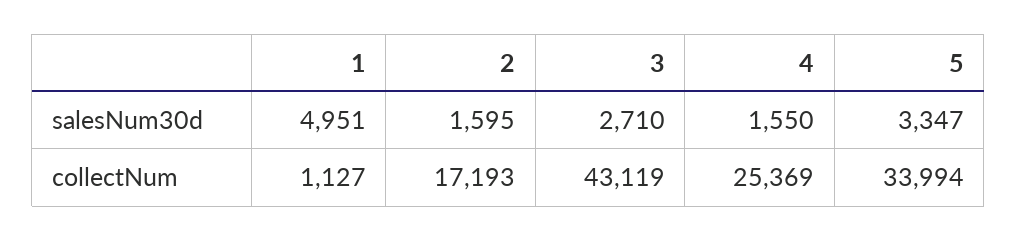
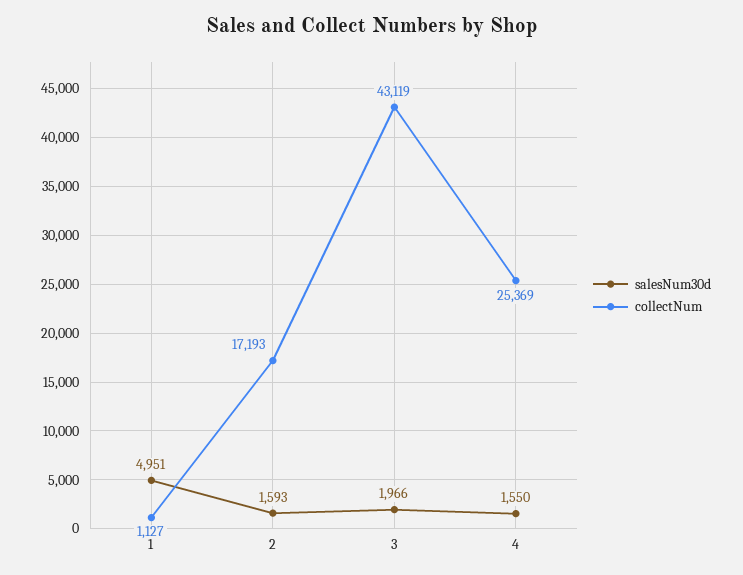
  {
    "salesNum30d": {
      "1": 4951,
-     "2": 1595,
+     "2": 1593,
-     "3": 2710,
+     "3": 1966,
-     "4": 1550,
+     "4": 1550
-     "5": 3347
    },
    "collectNum": {
      "1": 1127,
      "2": 17193,
      "3": 43119,
-     "4": 25369,
+     "4": 25369
-     "5": 33994
    }
  }

